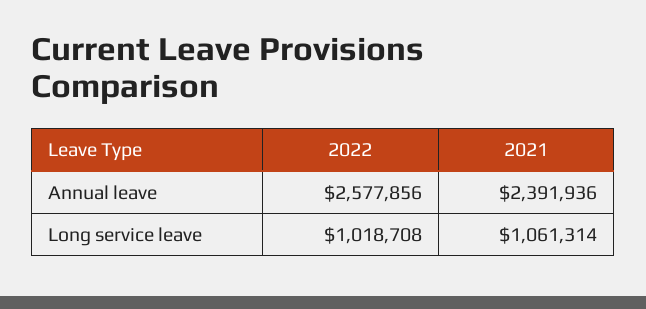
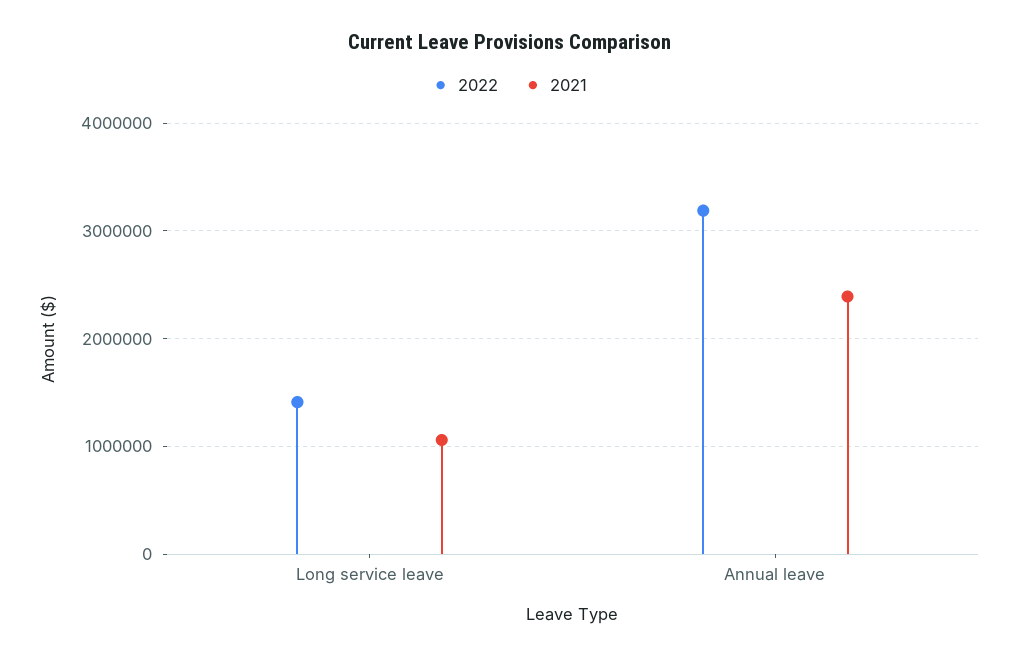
  {
    "2022": {
-     "Annual leave": 2577856,
+     "Annual leave": 3200000,
-     "Long service leave": 1018708
+     "Long service leave": 1400000
    },
    "2021": {
      "Annual leave": 2391936,
      "Long service leave": 1061314
    }
  }

